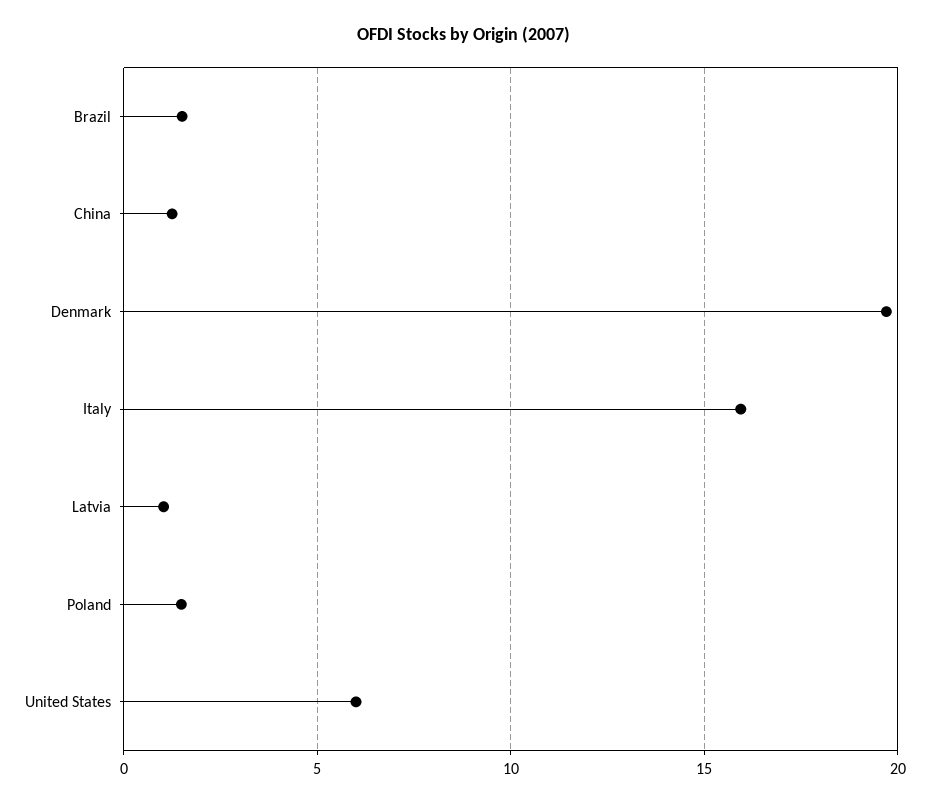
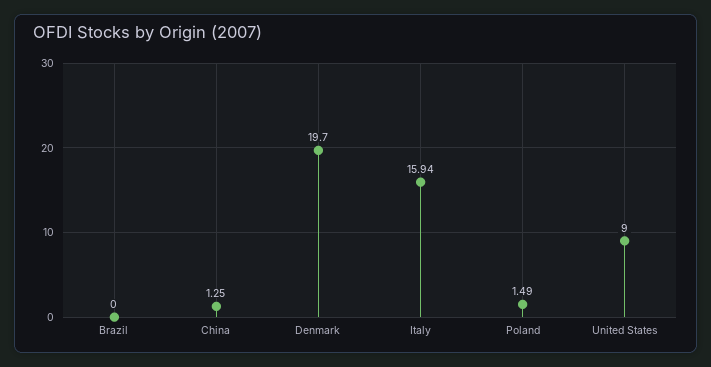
  {
-   "Brazil": 1.5,
+   "Brazil": 0,
    "China": 1.25,
    "Denmark": 19.7,
    "Italy": 15.94,
-   "Latvia": 1,
    "Poland": 1.49,
-   "United States": 6
+   "United States": 9
  }

